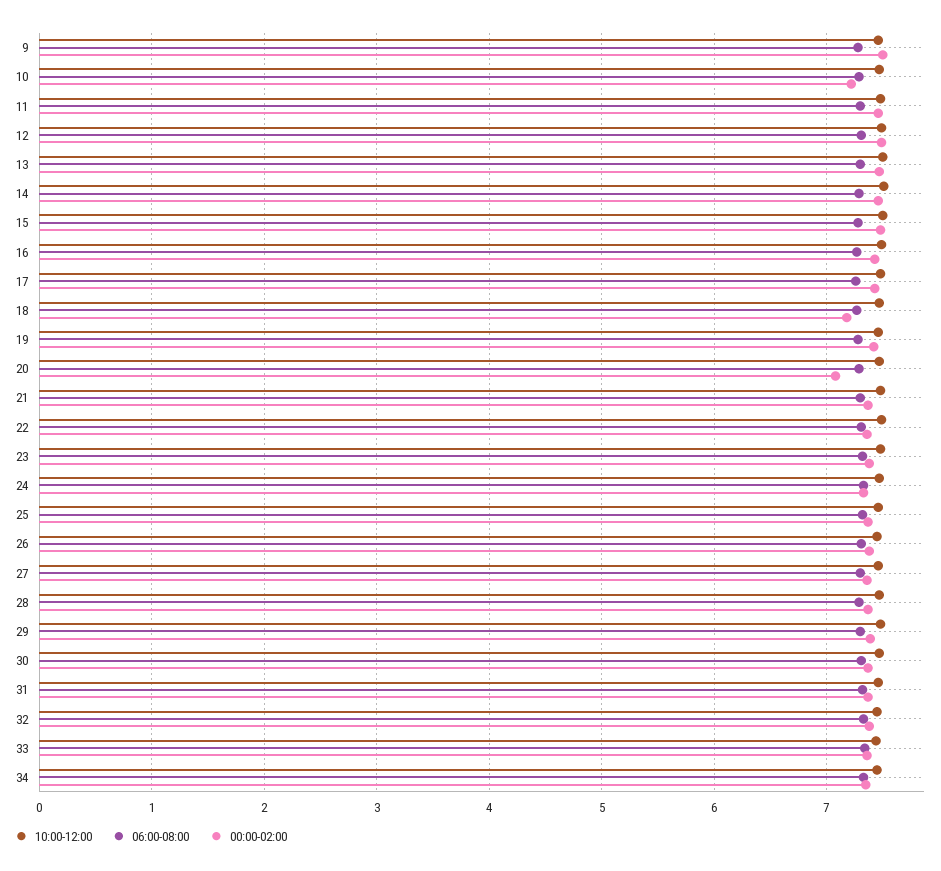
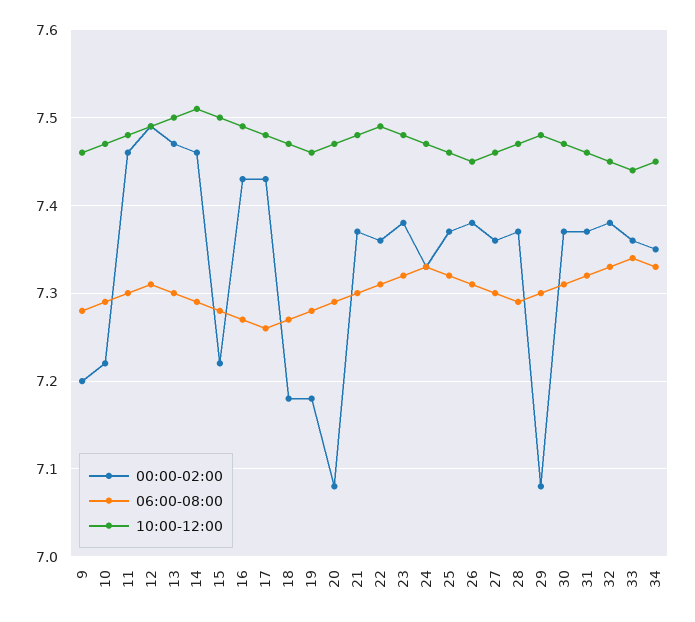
  {
    "10:00-12:00": {
      "9": 7.46,
      "10": 7.47,
      "11": 7.48,
      "12": 7.49,
      "13": 7.5,
      "14": 7.51,
      "15": 7.5,
      "16": 7.49,
      "17": 7.48,
      "18": 7.47,
      "19": 7.46,
      "20": 7.47,
      "21": 7.48,
      "22": 7.49,
      "23": 7.48,
      "24": 7.47,
      "25": 7.46,
      "26": 7.45,
      "27": 7.46,
      "28": 7.47,
      "29": 7.48,
      "30": 7.47,
      "31": 7.46,
      "32": 7.45,
      "33": 7.44,
      "34": 7.45
    },
    "06:00-08:00": {
      "9": 7.28,
      "10": 7.29,
      "11": 7.3,
      "12": 7.31,
      "13": 7.3,
      "14": 7.29,
      "15": 7.28,
      "16": 7.27,
      "17": 7.26,
      "18": 7.27,
      "19": 7.28,
      "20": 7.29,
      "21": 7.3,
      "22": 7.31,
      "23": 7.32,
      "24": 7.33,
      "25": 7.32,
      "26": 7.31,
      "27": 7.3,
      "28": 7.29,
      "29": 7.3,
      "30": 7.31,
      "31": 7.32,
      "32": 7.33,
      "33": 7.34,
      "34": 7.33
    },
    "00:00-02:00": {
-     "9": 7.5,
+     "9": 7.2,
      "10": 7.22,
      "11": 7.46,
      "12": 7.49,
      "13": 7.47,
      "14": 7.46,
-     "15": 7.5,
+     "15": 7.22,
      "16": 7.43,
      "17": 7.43,
      "18": 7.18,
-     "19": 7.4,
+     "19": 7.18,
      "20": 7.08,
      "21": 7.37,
      "22": 7.36,
      "23": 7.38,
      "24": 7.33,
      "25": 7.37,
      "26": 7.38,
      "27": 7.36,
      "28": 7.37,
-     "29": 7.4,
+     "29": 7.08,
      "30": 7.37,
      "31": 7.37,
      "32": 7.38,
      "33": 7.36,
      "34": 7.35
    }
  }

